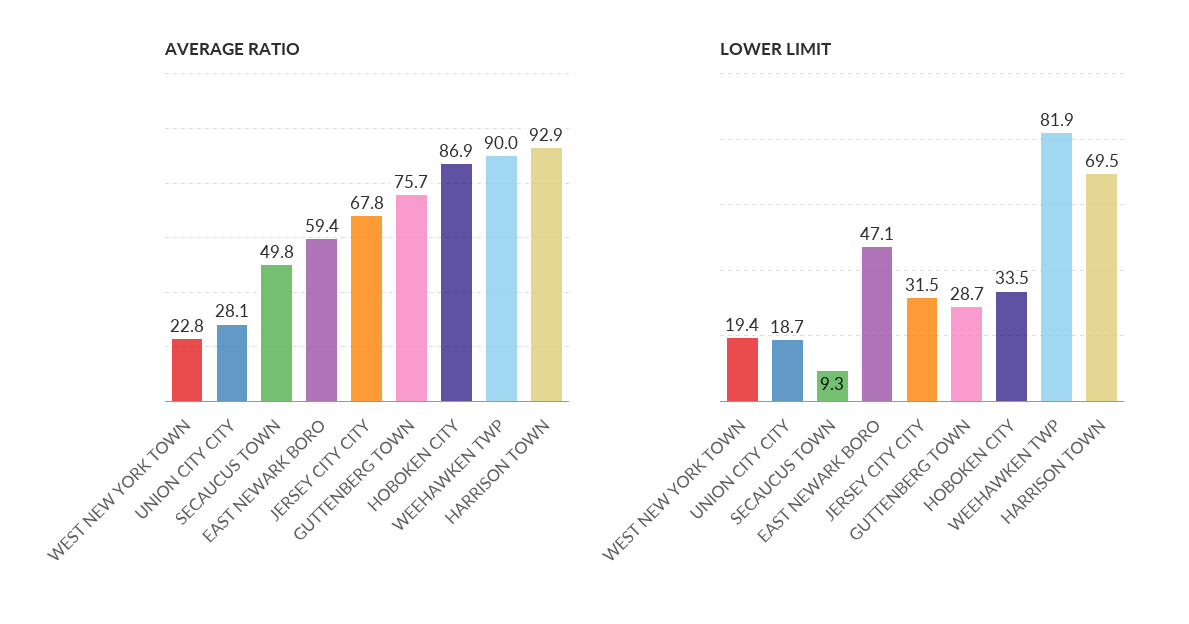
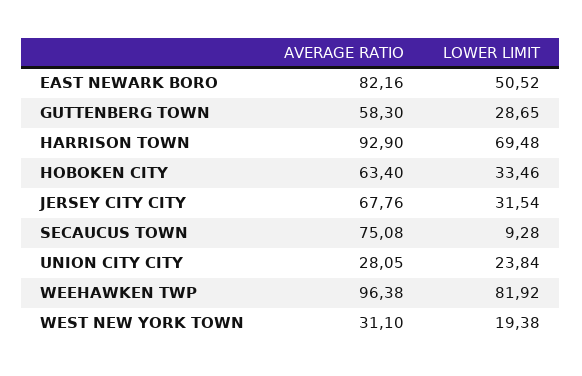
  {
    "AVERAGE RATIO": {
-     "WEST NEW YORK TOWN": 22.8,
+     "WEST NEW YORK TOWN": 31.1,
      "UNION CITY CITY": 28.05,
-     "SECAUCUS TOWN": 49.8,
+     "SECAUCUS TOWN": 75.08,
-     "EAST NEWARK BORO": 59.4,
+     "EAST NEWARK BORO": 82.16,
      "JERSEY CITY CITY": 67.76,
-     "GUTTENBERG TOWN": 75.7,
+     "GUTTENBERG TOWN": 58.3,
-     "HOBOKEN CITY": 86.9,
+     "HOBOKEN CITY": 63.4,
-     "WEEHAWKEN TWP": 90,
+     "WEEHAWKEN TWP": 96.38,
      "HARRISON TOWN": 92.9
    },
    "LOWER LIMIT": {
      "WEST NEW YORK TOWN": 19.38,
-     "UNION CITY CITY": 18.7,
+     "UNION CITY CITY": 23.84,
      "SECAUCUS TOWN": 9.28,
-     "EAST NEWARK BORO": 47.1,
+     "EAST NEWARK BORO": 50.52,
      "JERSEY CITY CITY": 31.54,
      "GUTTENBERG TOWN": 28.65,
      "HOBOKEN CITY": 33.46,
      "WEEHAWKEN TWP": 81.92,
      "HARRISON TOWN": 69.48
    }
  }

